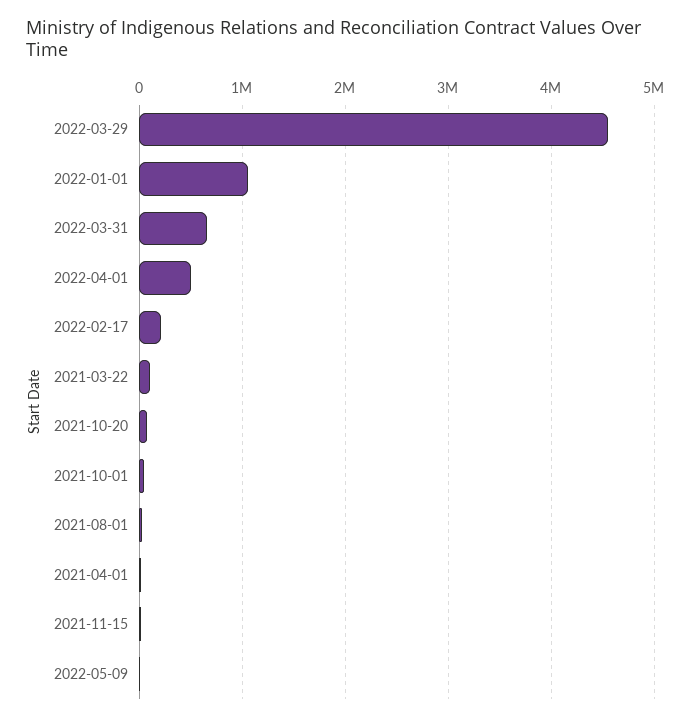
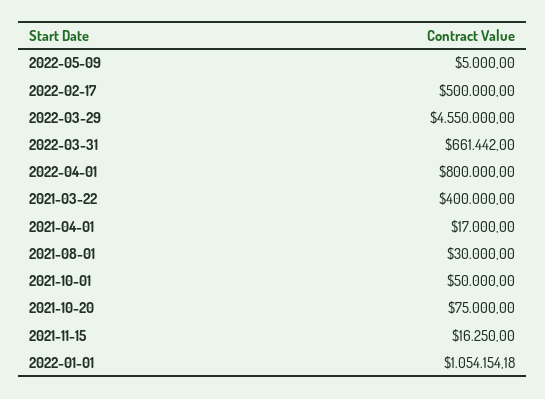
  {
    "2022-03-29": 4550000,
    "2022-01-01": 1054154.18,
    "2022-03-31": 661442,
-   "2022-04-01": 500000,
+   "2022-04-01": 800000,
-   "2022-02-17": 200000,
+   "2022-02-17": 500000,
-   "2021-03-22": 100000,
+   "2021-03-22": 400000,
    "2021-10-20": 75000,
    "2021-10-01": 50000,
    "2021-08-01": 30000,
    "2021-04-01": 17000,
    "2021-11-15": 16250,
    "2022-05-09": 5000
  }

